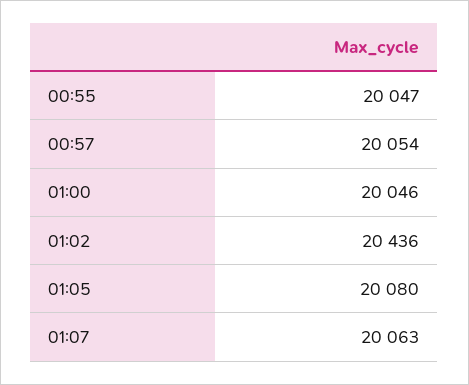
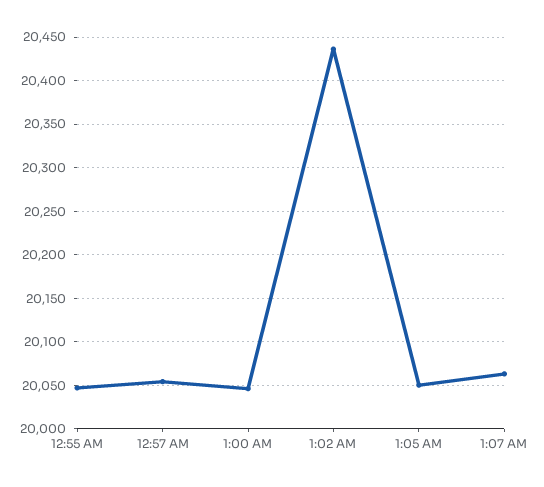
  {
    "00:55": 20047,
    "00:57": 20054,
    "01:00": 20046,
    "01:02": 20436,
-   "01:05": 20080,
+   "01:05": 20050,
    "01:07": 20063
  }

